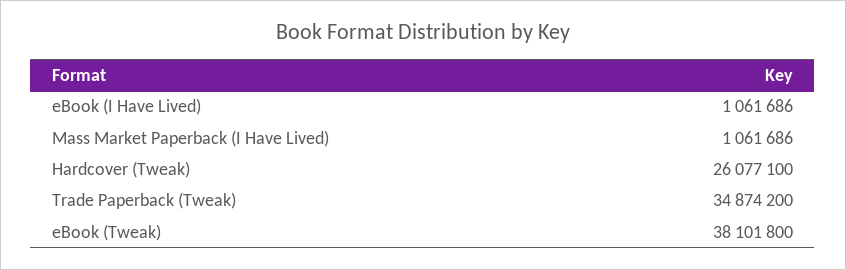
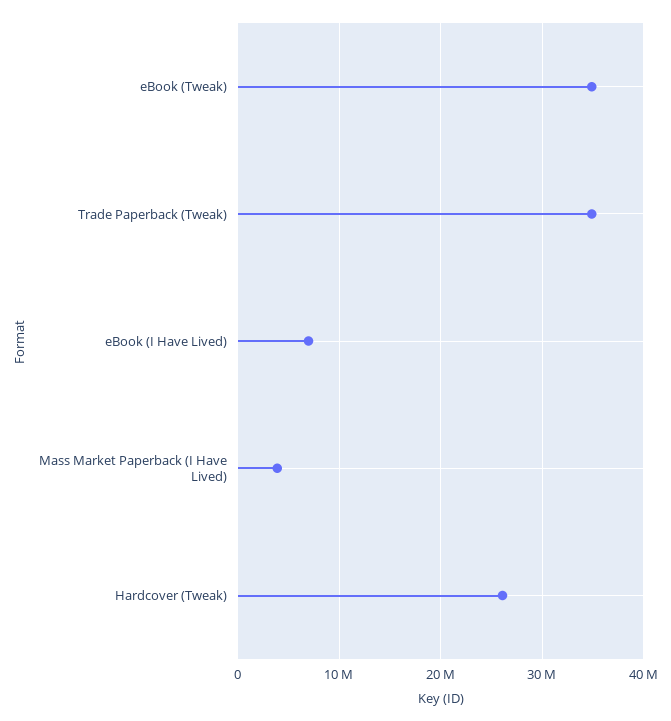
  {
-   "eBook (I Have Lived)": 1061686,
+   "eBook (I Have Lived)": 7000000,
-   "Mass Market Paperback (I Have Lived)": 1061686,
+   "Mass Market Paperback (I Have Lived)": 4000000,
    "Hardcover (Tweak)": 26077100,
    "Trade Paperback (Tweak)": 34874200,
-   "eBook (Tweak)": 38101800
+   "eBook (Tweak)": 35000000
  }

